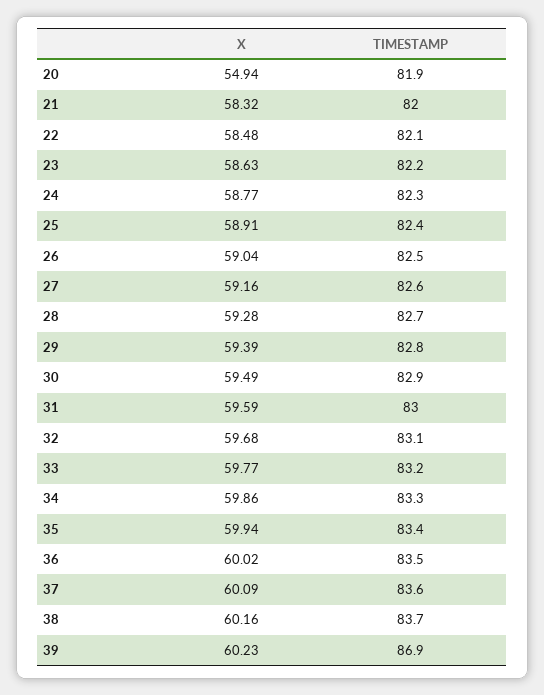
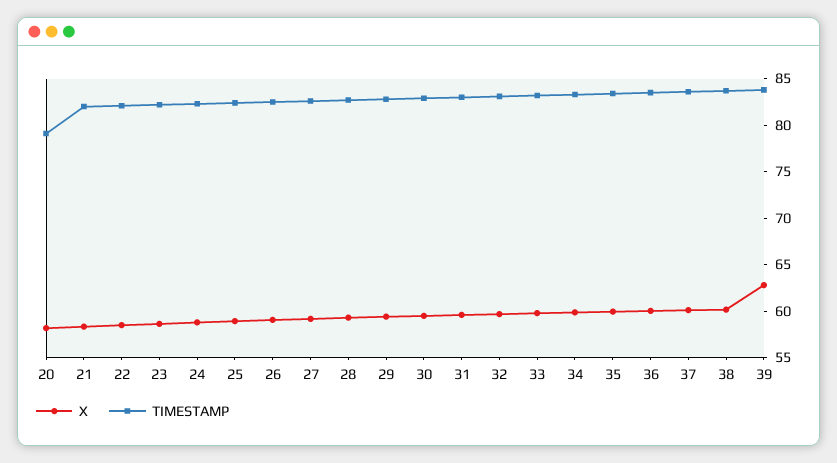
  {
    "X": {
-     "20": 54.94,
+     "20": 58,
      "21": 58.32,
      "22": 58.48,
      "23": 58.63,
      "24": 58.77,
      "25": 58.91,
      "26": 59.04,
      "27": 59.16,
      "28": 59.28,
      "29": 59.39,
      "30": 59.49,
      "31": 59.59,
      "32": 59.68,
      "33": 59.77,
      "34": 59.86,
      "35": 59.94,
      "36": 60.02,
      "37": 60.09,
      "38": 60.16,
-     "39": 60.23
+     "39": 63
    },
    "TIMESTAMP": {
-     "20": 81.9,
+     "20": 79,
      "21": 82,
      "22": 82.1,
      "23": 82.2,
      "24": 82.3,
      "25": 82.4,
      "26": 82.5,
      "27": 82.6,
      "28": 82.7,
      "29": 82.8,
      "30": 82.9,
      "31": 83,
      "32": 83.1,
      "33": 83.2,
      "34": 83.3,
      "35": 83.4,
      "36": 83.5,
      "37": 83.6,
      "38": 83.7,
-     "39": 86.9
+     "39": 84
    }
  }

